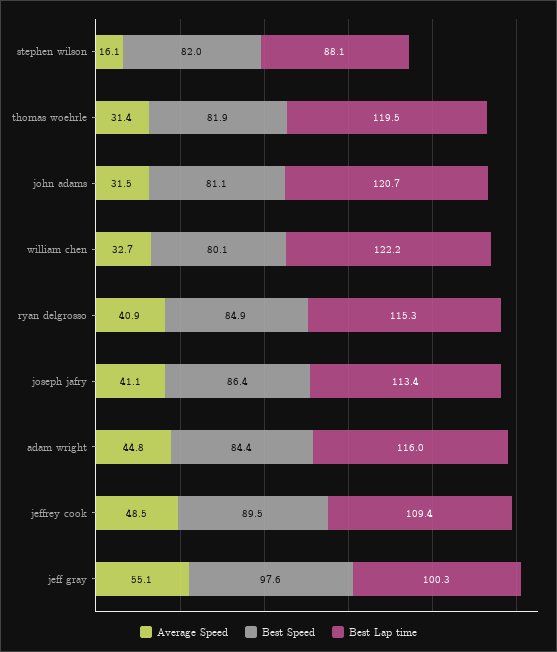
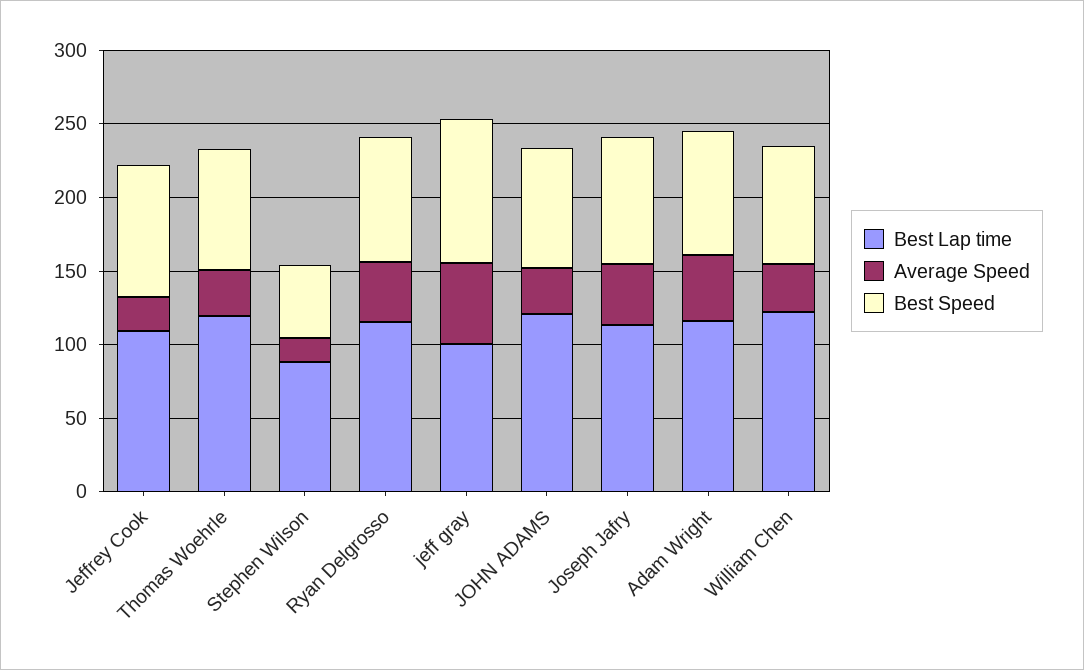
  {
    "Average Speed": {
      "stephen wilson": 16.1,
      "thomas woehrle": 31.4,
      "john adams": 31.5,
      "william chen": 32.7,
      "ryan delgrosso": 40.9,
      "joseph jafry": 41.1,
      "adam wright": 44.8,
-     "jeffrey cook": 48.5,
+     "jeffrey cook": 20,
      "jeff gray": 55.1
    },
    "Best Speed": {
-     "stephen wilson": 82,
+     "stephen wilson": 50,
      "thomas woehrle": 81.9,
      "john adams": 81.1,
      "william chen": 80.1,
      "ryan delgrosso": 84.9,
      "joseph jafry": 86.4,
      "adam wright": 84.4,
      "jeffrey cook": 89.5,
      "jeff gray": 97.6
    },
    "Best Lap time": {
      "stephen wilson": 88.1,
      "thomas woehrle": 119.5,
      "john adams": 120.7,
      "william chen": 122.2,
      "ryan delgrosso": 115.3,
      "joseph jafry": 113.4,
      "adam wright": 116,
      "jeffrey cook": 109.4,
      "jeff gray": 100.3
    }
  }

